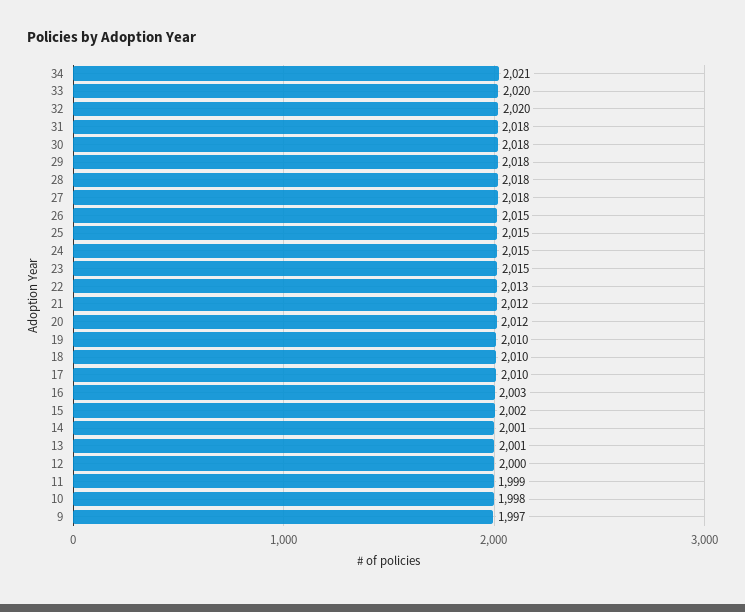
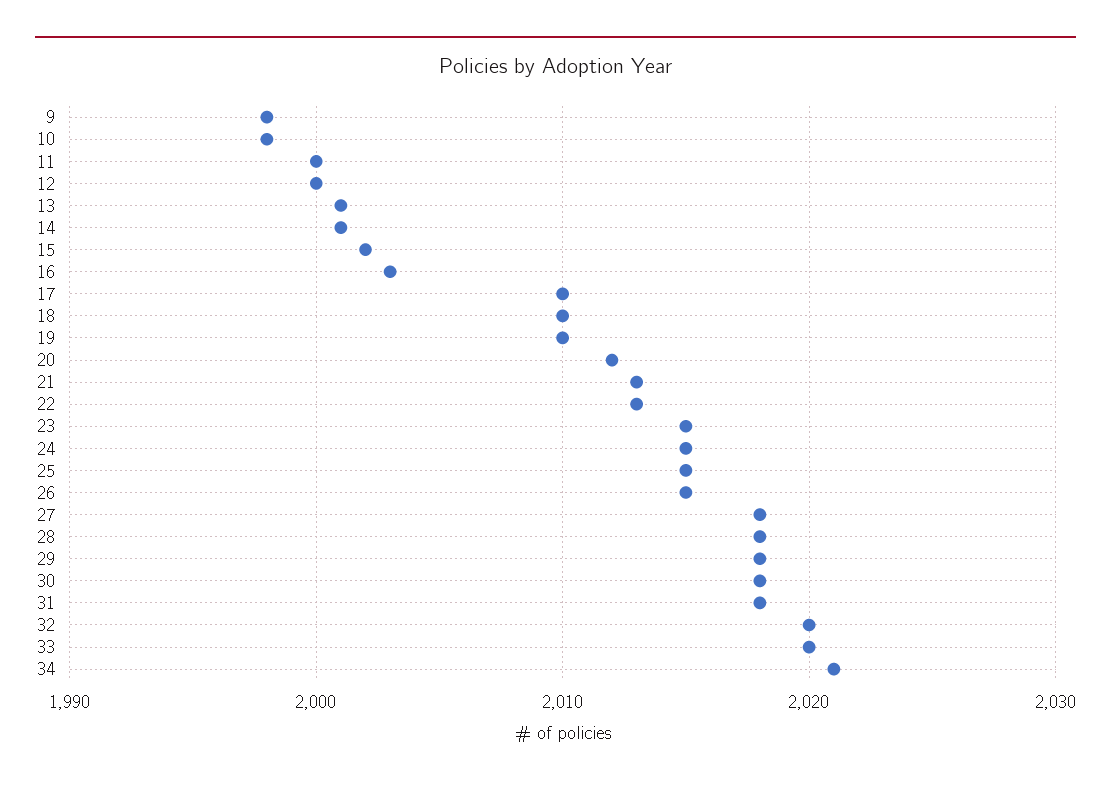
  {
    "34": 2021,
    "33": 2020,
    "32": 2020,
    "31": 2018,
    "30": 2018,
    "29": 2018,
    "28": 2018,
    "27": 2018,
    "26": 2015,
    "25": 2015,
    "24": 2015,
    "23": 2015,
    "22": 2013,
-   "21": 2012,
+   "21": 2013,
    "20": 2012,
    "19": 2010,
    "18": 2010,
    "17": 2010,
    "16": 2003,
    "15": 2002,
    "14": 2001,
    "13": 2001,
    "12": 2000,
-   "11": 1999,
+   "11": 2000,
    "10": 1998,
-   "9": 1997
+   "9": 1998
  }

